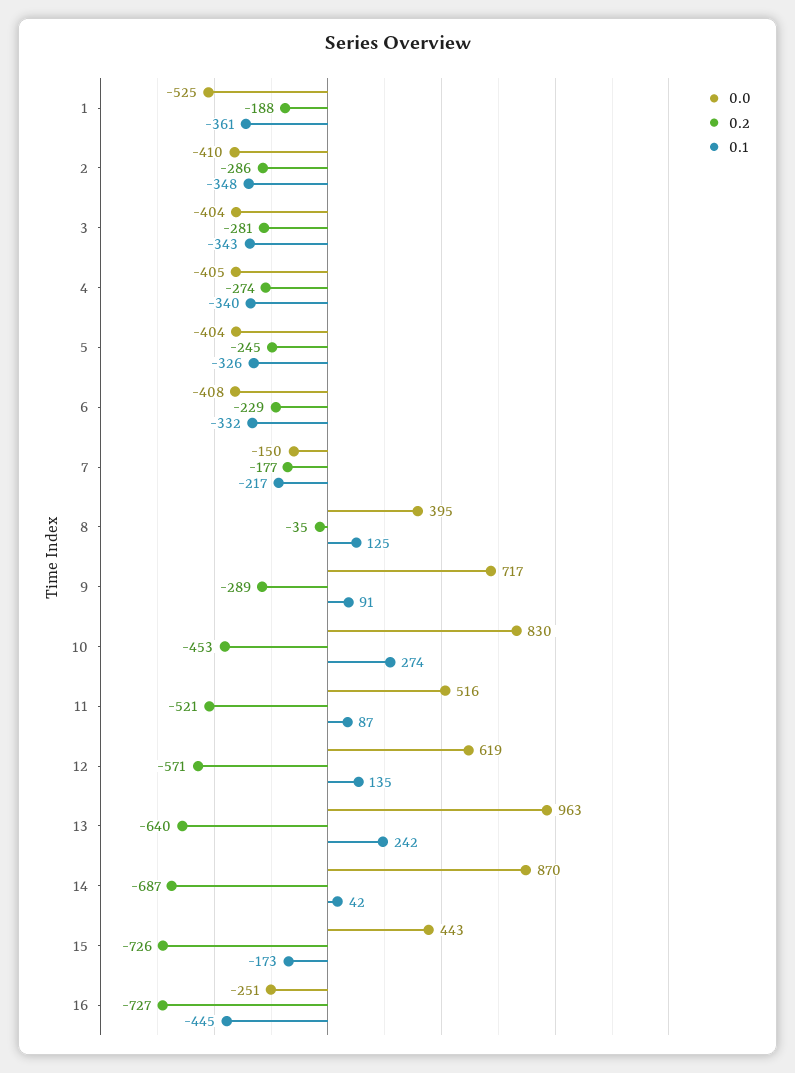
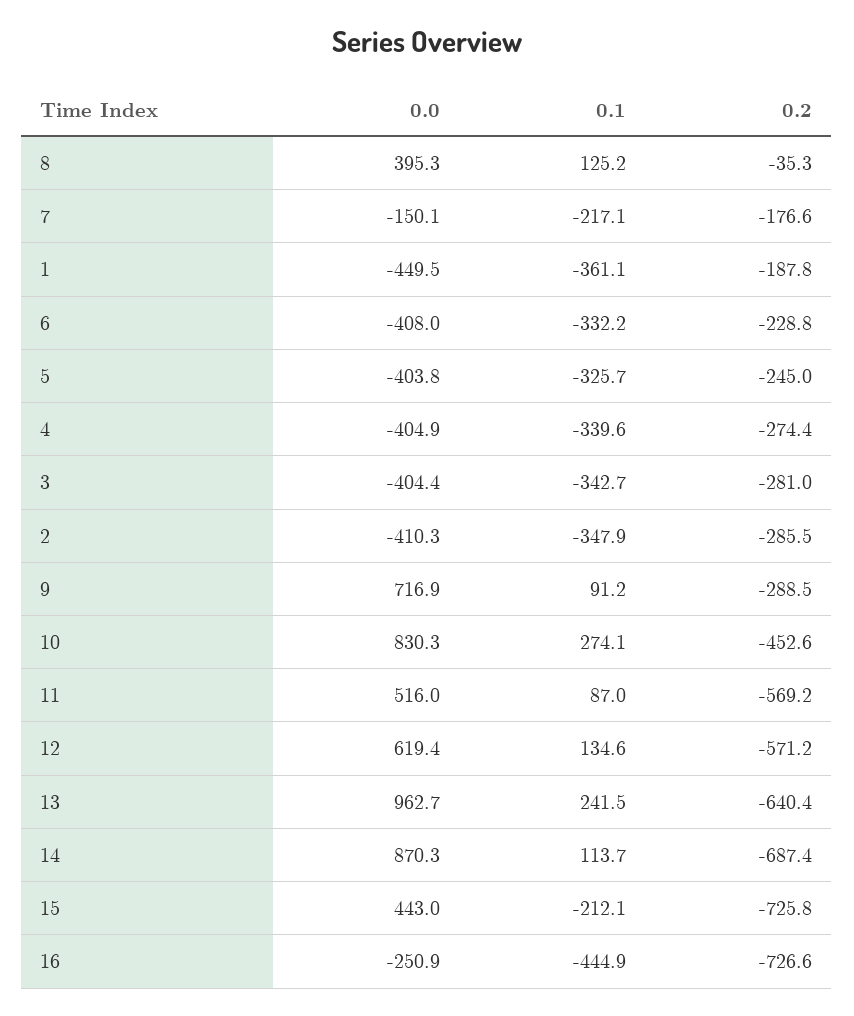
  {
    "0.0": {
-     "1": -525,
+     "1": -449.5,
      "2": -410.3,
      "3": -404.4,
      "4": -404.9,
      "5": -403.8,
      "6": -408,
      "7": -150.1,
      "8": 395.3,
      "9": 716.9,
      "10": 830.3,
      "11": 516,
      "12": 619.4,
      "13": 962.7,
      "14": 870.3,
      "15": 443,
      "16": -250.9
    },
    "0.2": {
      "1": -187.8,
      "2": -285.5,
      "3": -281,
      "4": -274.4,
      "5": -245,
      "6": -228.8,
      "7": -176.6,
      "8": -35.3,
      "9": -288.5,
      "10": -452.6,
-     "11": -521,
+     "11": -569.2,
      "12": -571.2,
      "13": -640.4,
      "14": -687.4,
      "15": -725.8,
      "16": -726.6
    },
    "0.1": {
      "1": -361.1,
      "2": -347.9,
      "3": -342.7,
      "4": -339.6,
      "5": -325.7,
      "6": -332.2,
      "7": -217.1,
      "8": 125.2,
      "9": 91.2,
      "10": 274.1,
      "11": 87,
      "12": 134.6,
      "13": 241.5,
-     "14": 42,
+     "14": 113.7,
-     "15": -173,
+     "15": -212.1,
      "16": -444.9
    }
  }

